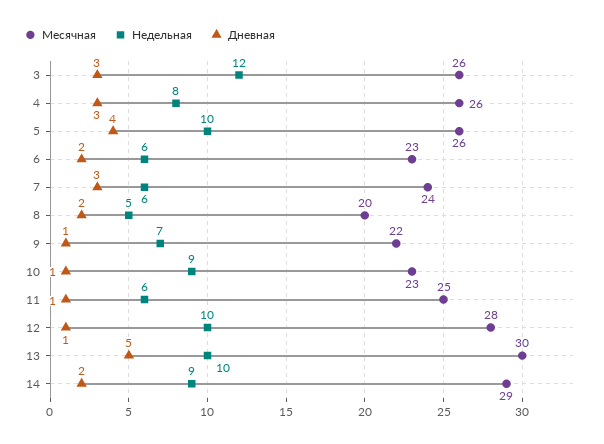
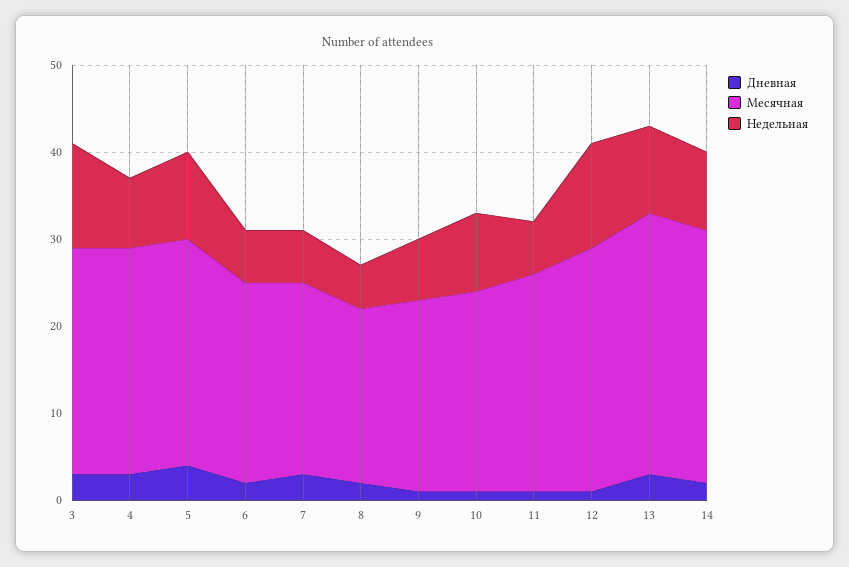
  {
    "Месячная": {
      "3": 26,
      "4": 26,
      "5": 26,
      "6": 23,
-     "7": 24,
+     "7": 22,
      "8": 20,
      "9": 22,
      "10": 23,
      "11": 25,
      "12": 28,
      "13": 30,
      "14": 29
    },
    "Недельная": {
      "3": 12,
      "4": 8,
      "5": 10,
      "6": 6,
      "7": 6,
      "8": 5,
      "9": 7,
      "10": 9,
      "11": 6,
-     "12": 10,
+     "12": 12,
      "13": 10,
      "14": 9
    },
    "Дневная": {
      "3": 3,
      "4": 3,
      "5": 4,
      "6": 2,
      "7": 3,
      "8": 2,
      "9": 1,
      "10": 1,
      "11": 1,
      "12": 1,
-     "13": 5,
+     "13": 3,
      "14": 2
    }
  }

